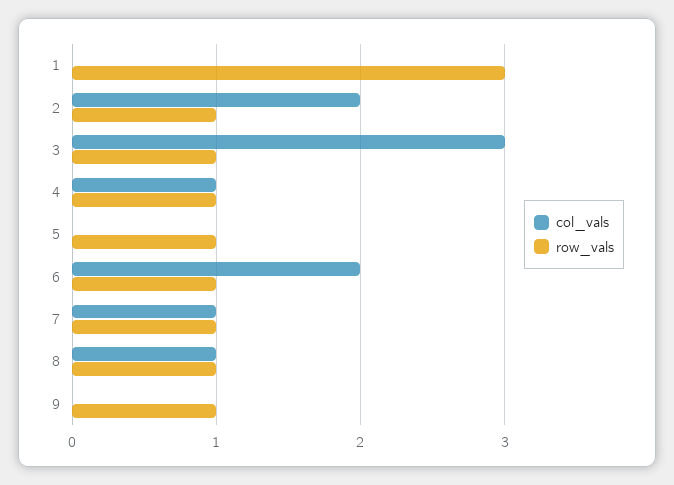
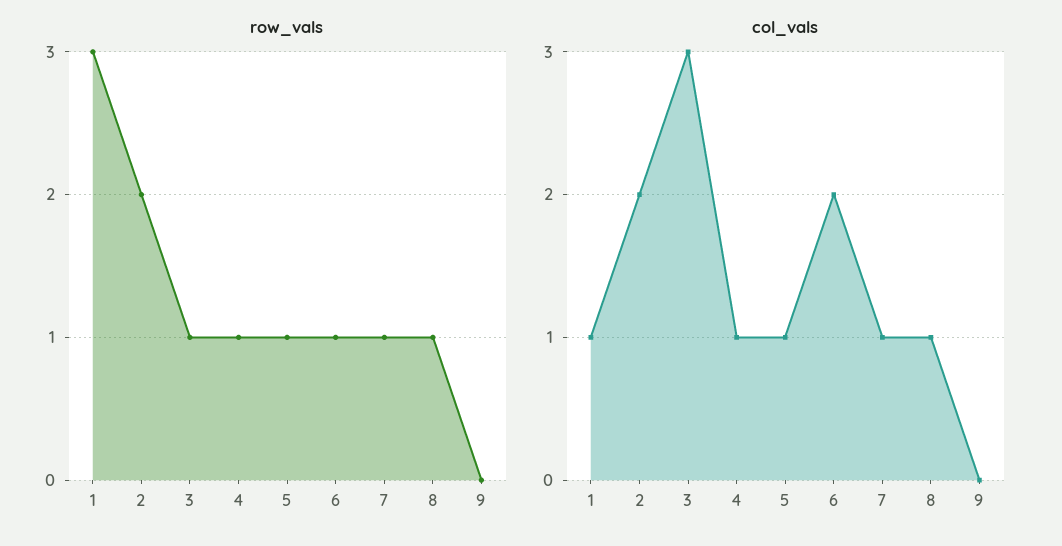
  {
    "col_vals": {
-     "1": 0,
+     "1": 1,
      "2": 2,
      "3": 3,
      "4": 1,
-     "5": 0,
+     "5": 1,
      "6": 2,
      "7": 1,
      "8": 1,
      "9": 0
    },
    "row_vals": {
      "1": 3,
-     "2": 1,
+     "2": 2,
      "3": 1,
      "4": 1,
      "5": 1,
      "6": 1,
      "7": 1,
      "8": 1,
-     "9": 1
+     "9": 0
    }
  }

